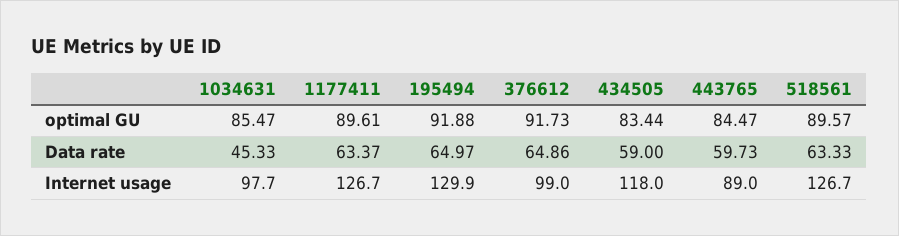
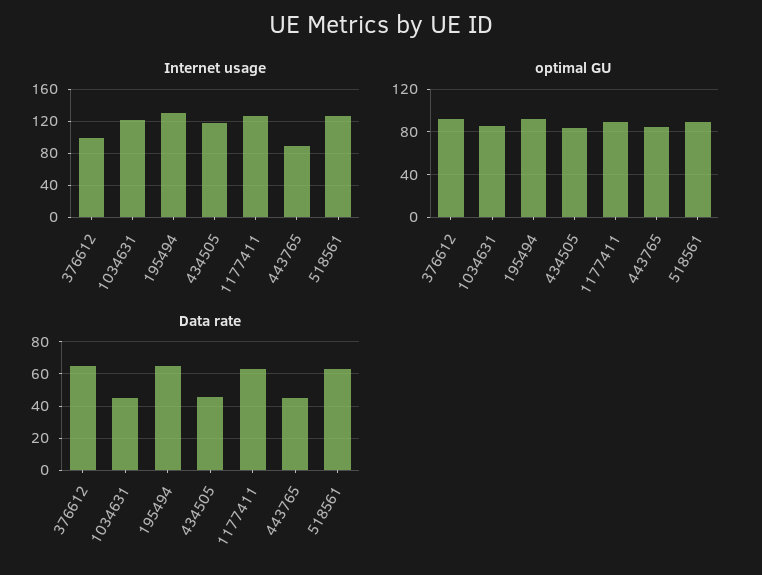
  {
    "optimal GU": {
      "1034631": 85.47,
      "1177411": 89.61,
      "195494": 91.88,
      "376612": 91.73,
      "434505": 83.44,
      "443765": 84.47,
      "518561": 89.57
    },
    "Data rate": {
      "1034631": 45.33,
      "1177411": 63.37,
      "195494": 64.97,
      "376612": 64.86,
-     "434505": 59,
+     "434505": 45,
-     "443765": 59.73,
+     "443765": 45,
      "518561": 63.33
    },
    "Internet usage": {
-     "1034631": 97.7,
+     "1034631": 120,
      "1177411": 126.7,
      "195494": 129.9,
      "376612": 99,
      "434505": 118,
      "443765": 89,
      "518561": 126.7
    }
  }

